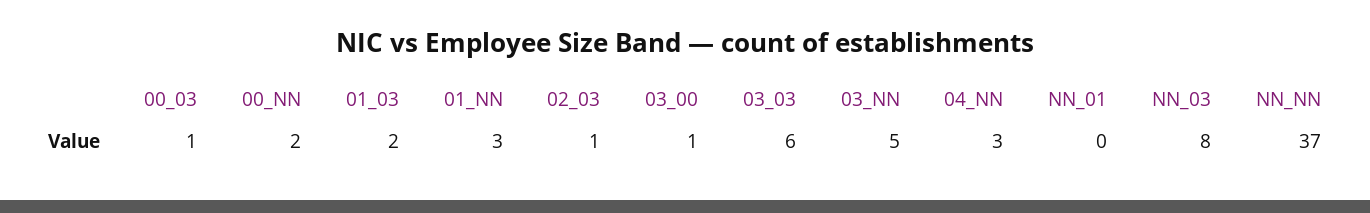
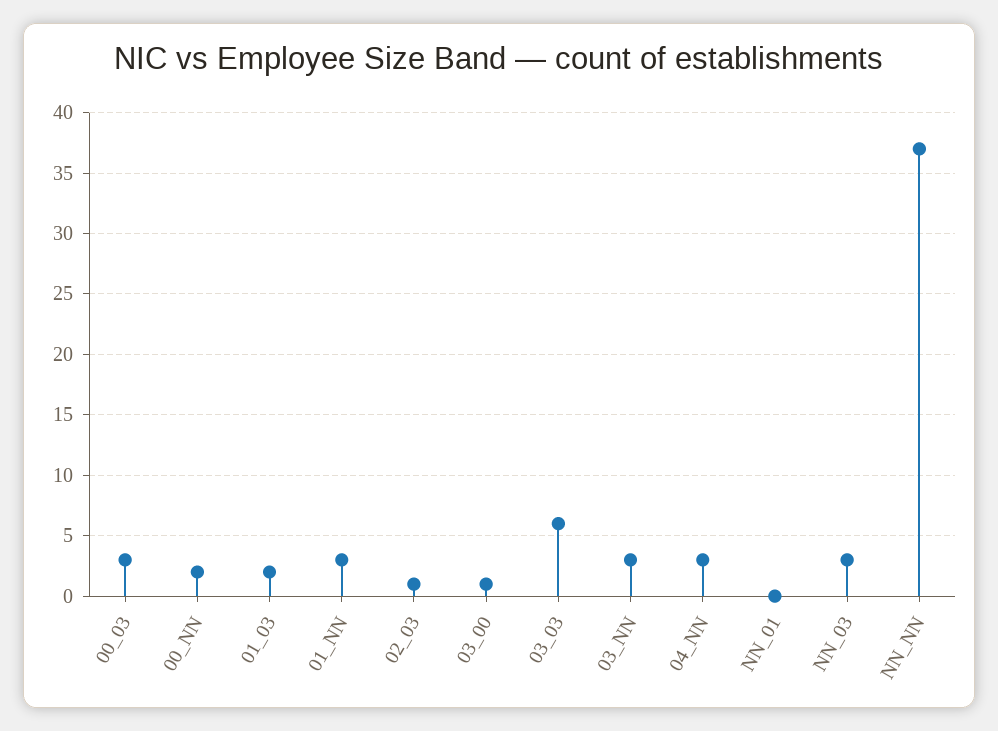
  {
-   "00_03": 1,
+   "00_03": 3,
    "00_NN": 2,
    "01_03": 2,
    "01_NN": 3,
    "02_03": 1,
    "03_00": 1,
    "03_03": 6,
-   "03_NN": 5,
+   "03_NN": 3,
    "04_NN": 3,
    "NN_01": 0,
-   "NN_03": 8,
+   "NN_03": 3,
    "NN_NN": 37
  }

